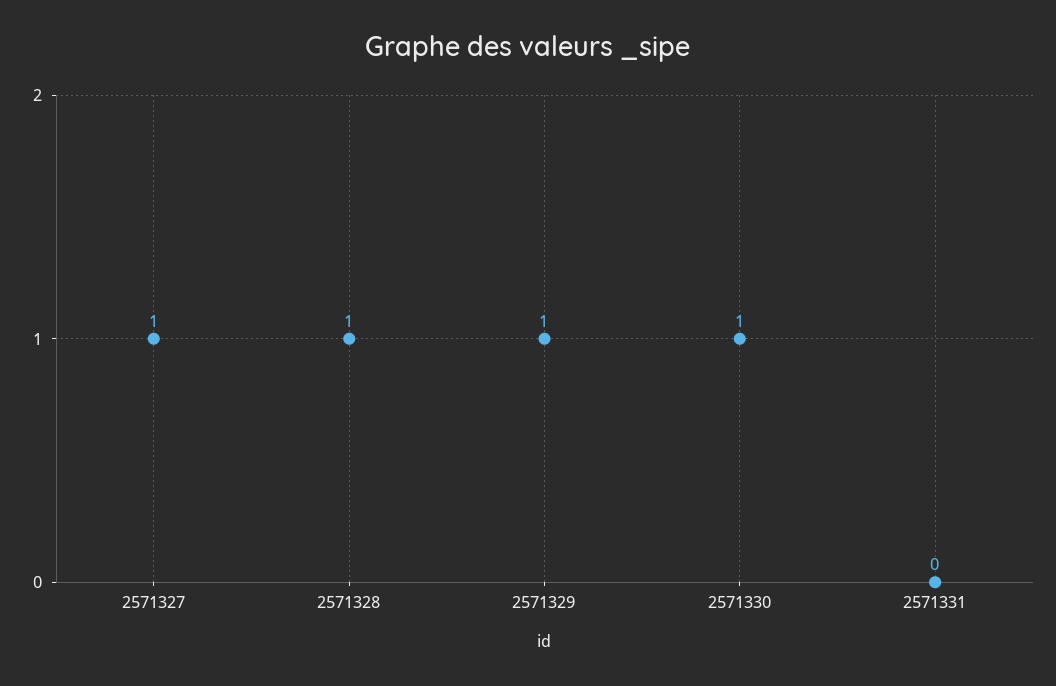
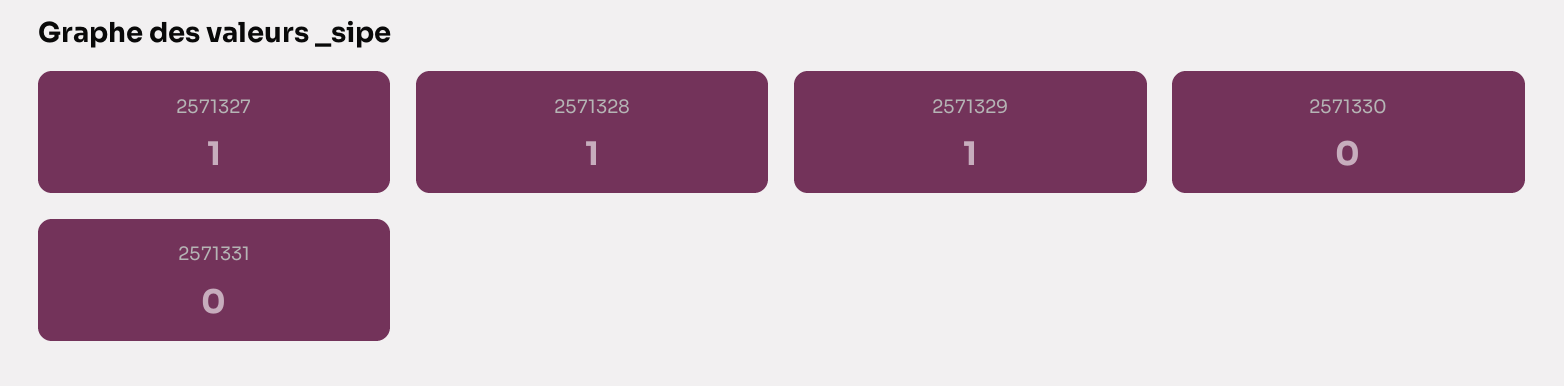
  {
    "2571327": 1,
    "2571328": 1,
    "2571329": 1,
-   "2571330": 1,
+   "2571330": 0,
    "2571331": 0
  }

